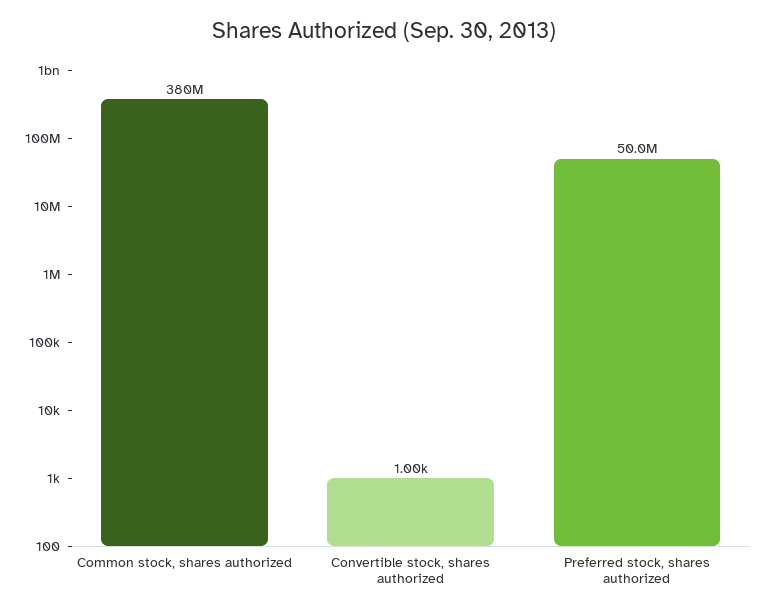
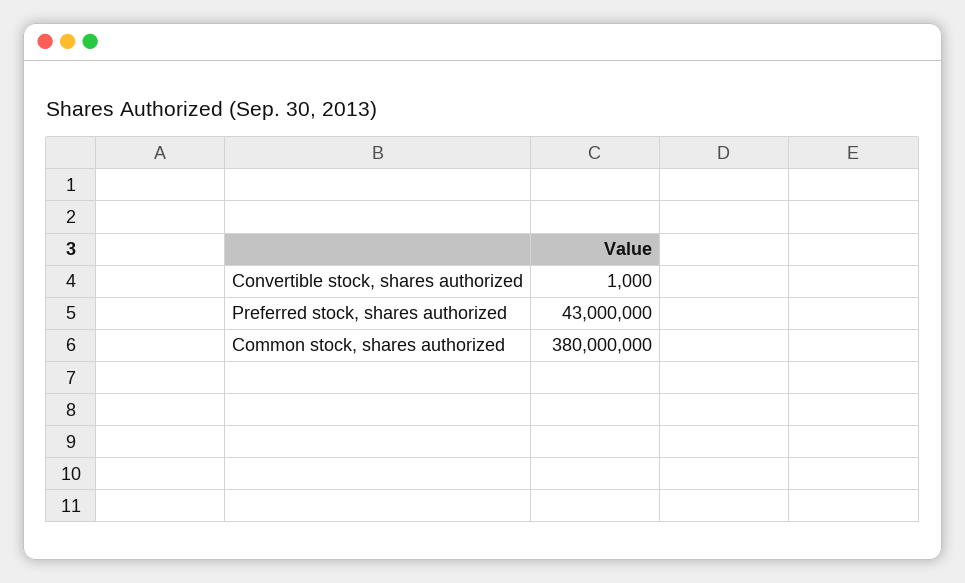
  {
    "Common stock, shares authorized": 380000000,
    "Convertible stock, shares authorized": 1000,
-   "Preferred stock, shares authorized": 50000000
+   "Preferred stock, shares authorized": 43000000
  }

